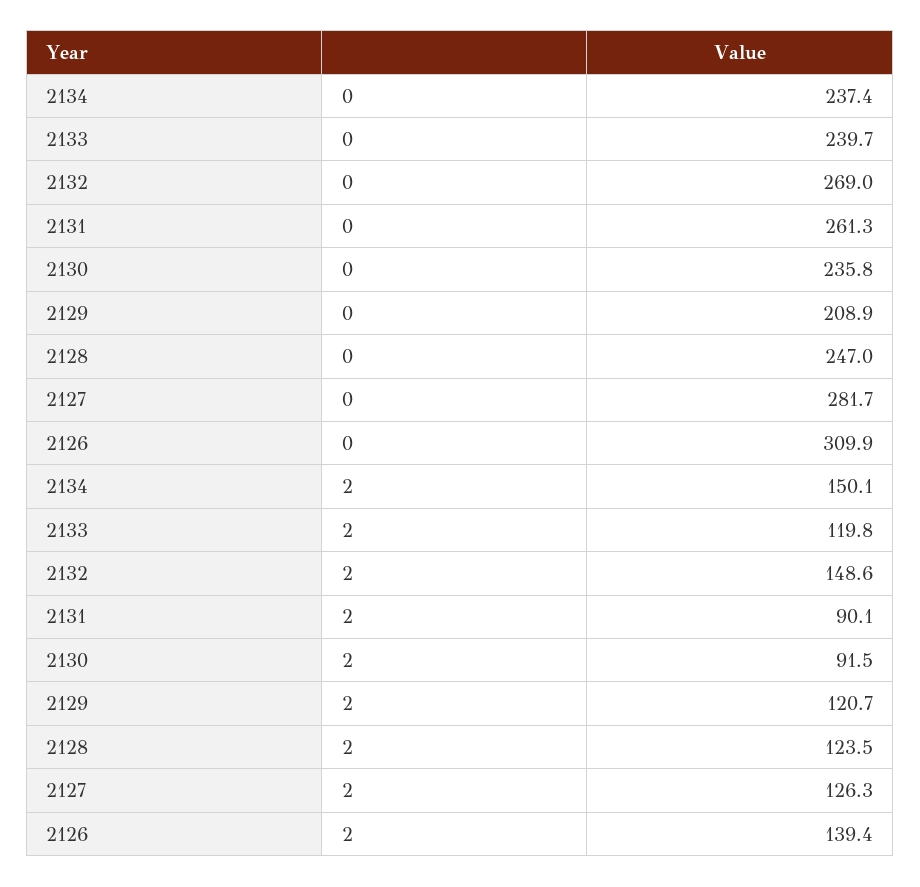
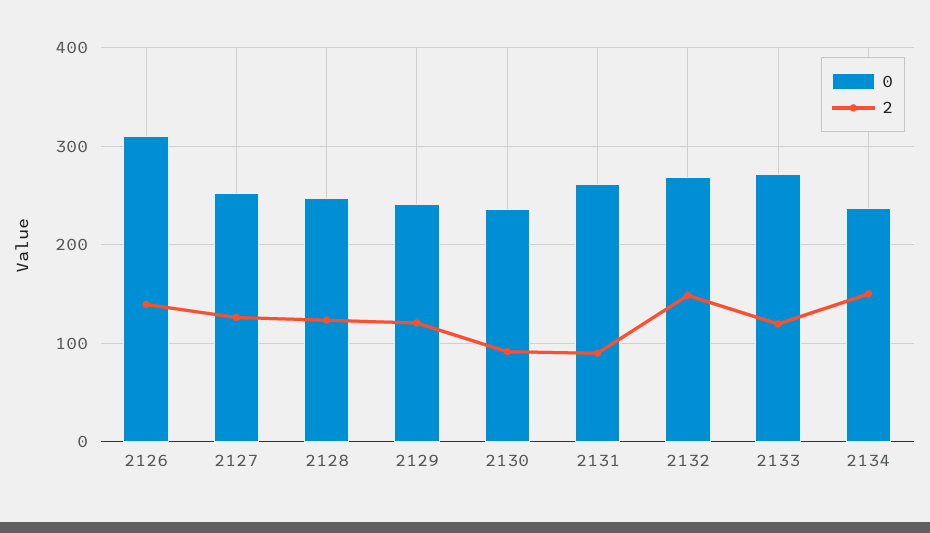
  {
    "0": {
      "2134": 237.4,
-     "2133": 239.7,
+     "2133": 270,
      "2132": 269,
      "2131": 261.3,
      "2130": 235.8,
-     "2129": 208.9,
+     "2129": 240,
      "2128": 247,
-     "2127": 281.7,
+     "2127": 250,
      "2126": 309.9
    },
    "2": {
      "2134": 150.1,
      "2133": 119.8,
      "2132": 148.6,
      "2131": 90.1,
      "2130": 91.5,
      "2129": 120.7,
      "2128": 123.5,
      "2127": 126.3,
      "2126": 139.4
    }
  }

